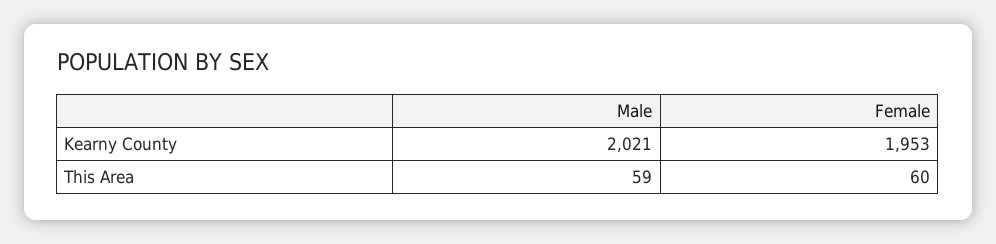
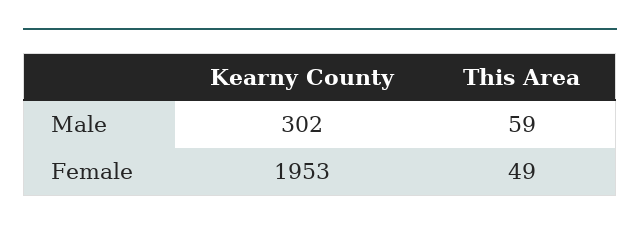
  {
    "Male": {
-     "Kearny County": 2021,
+     "Kearny County": 302,
      "This Area": 59
    },
    "Female": {
      "Kearny County": 1953,
-     "This Area": 60
+     "This Area": 49
    }
  }

